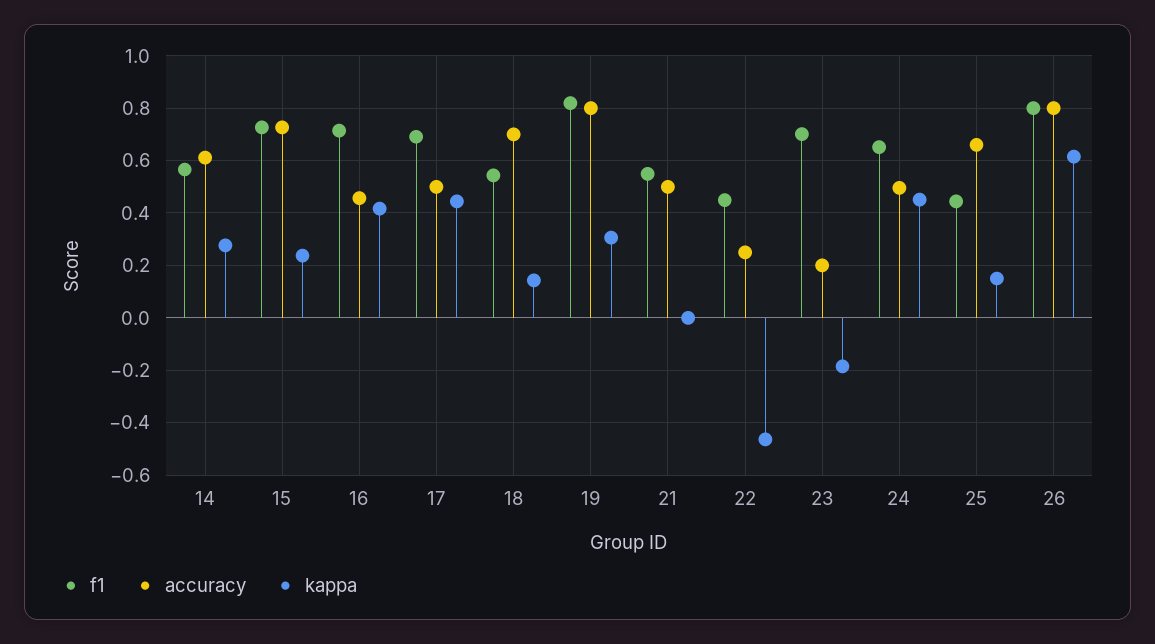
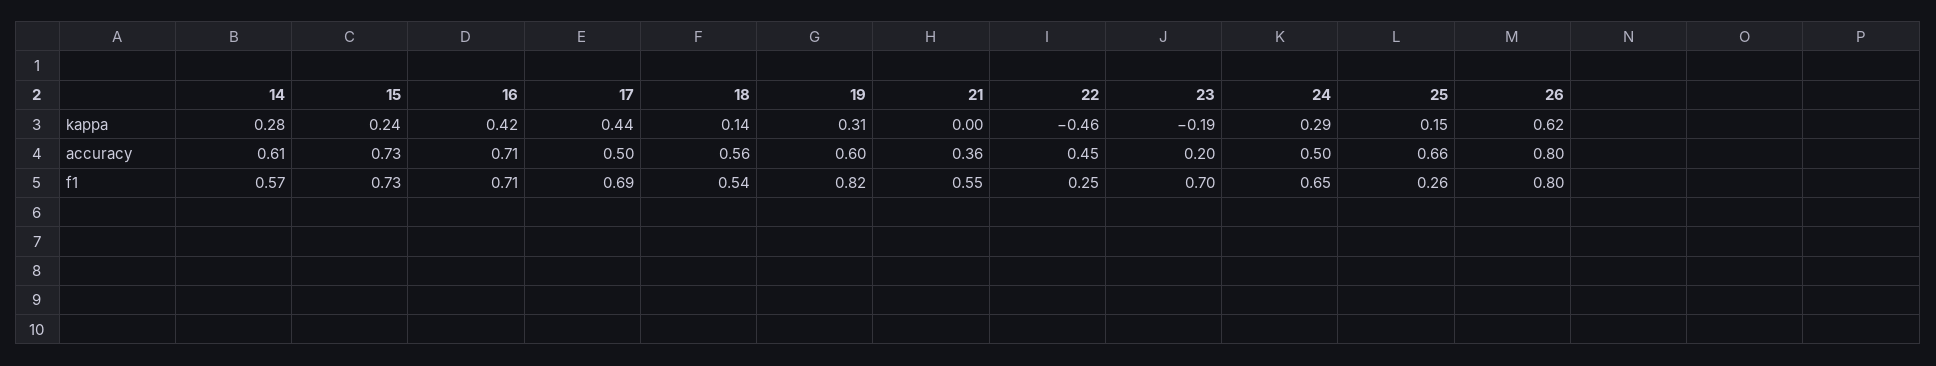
  {
    "f1": {
      "14": 0.57,
      "15": 0.73,
      "16": 0.71,
      "17": 0.69,
      "18": 0.54,
      "19": 0.82,
      "21": 0.55,
-     "22": 0.45,
+     "22": 0.25,
      "23": 0.7,
      "24": 0.65,
-     "25": 0.45,
+     "25": 0.26,
      "26": 0.8
    },
    "accuracy": {
      "14": 0.61,
      "15": 0.73,
-     "16": 0.45,
+     "16": 0.71,
      "17": 0.5,
-     "18": 0.7,
+     "18": 0.56,
-     "19": 0.8,
+     "19": 0.6,
-     "21": 0.5,
+     "21": 0.36,
-     "22": 0.25,
+     "22": 0.45,
      "23": 0.2,
      "24": 0.5,
      "25": 0.66,
      "26": 0.8
    },
    "kappa": {
      "14": 0.28,
      "15": 0.24,
      "16": 0.42,
      "17": 0.44,
      "18": 0.14,
      "19": 0.31,
      "21": 0,
      "22": -0.46,
      "23": -0.19,
-     "24": 0.45,
+     "24": 0.29,
      "25": 0.15,
      "26": 0.62
    }
  }

